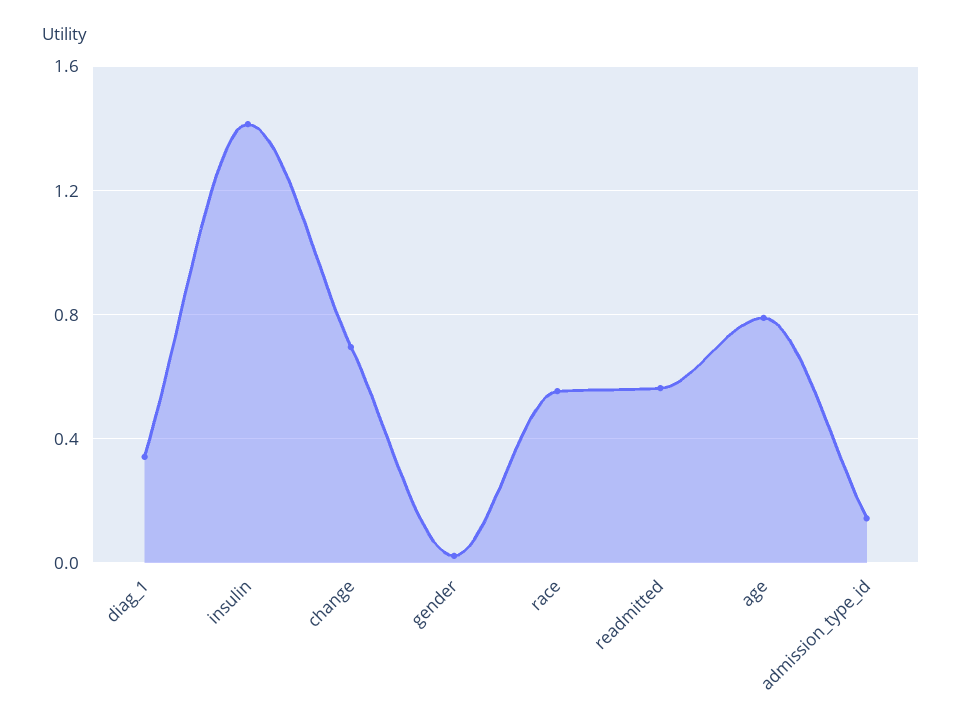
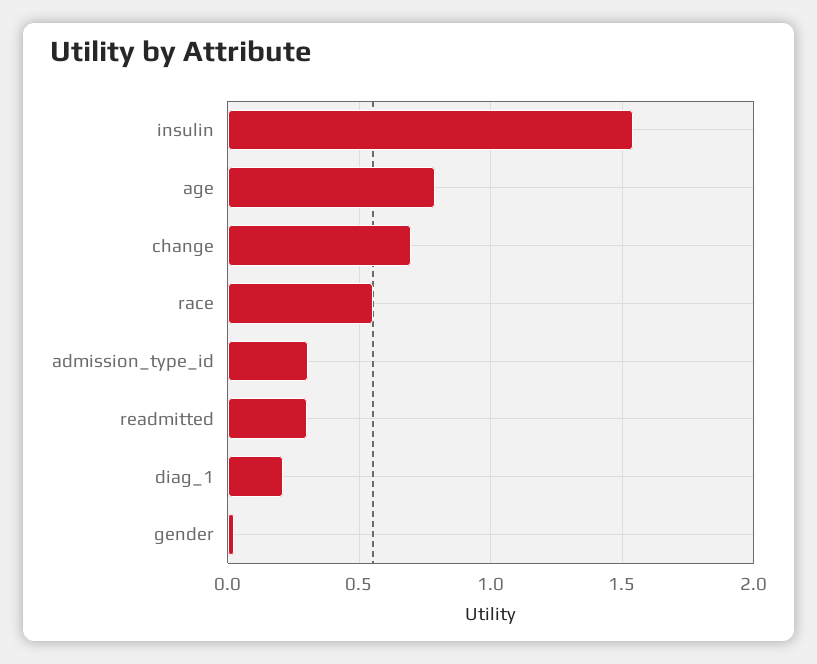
  {
-   "diag_1": 0.35,
+   "diag_1": 0.2,
-   "insulin": 1.4,
+   "insulin": 1.55,
    "change": 0.7,
    "gender": 0,
    "race": 0.55,
-   "readmitted": 0.55,
+   "readmitted": 0.3,
    "age": 0.8,
-   "admission_type_id": 0.15
+   "admission_type_id": 0.3
  }

